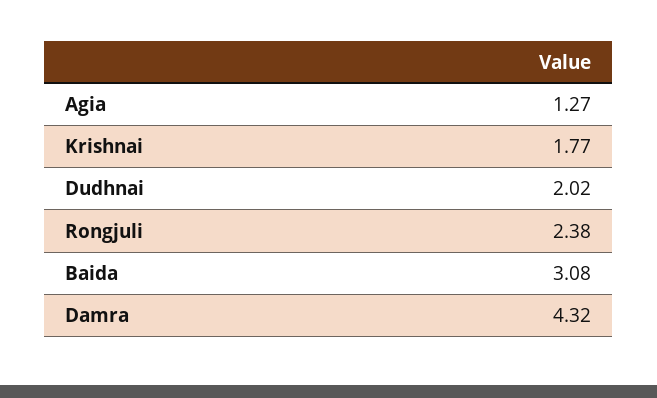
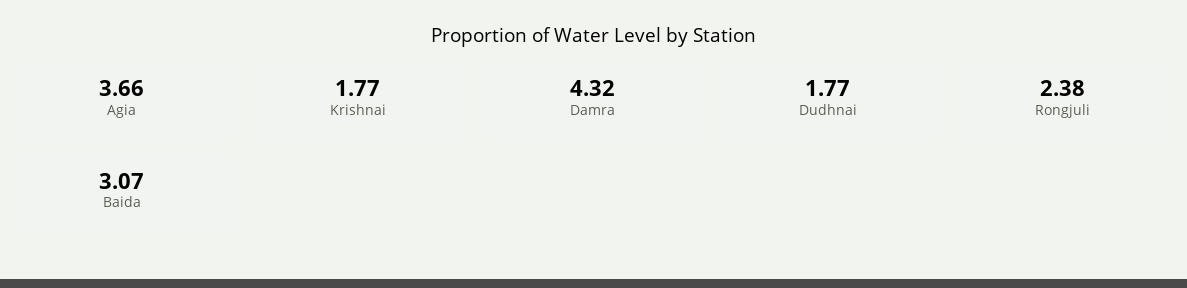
  {
-   "Agia": 1.27,
+   "Agia": 3.66,
    "Krishnai": 1.77,
-   "Dudhnai": 2.02,
+   "Dudhnai": 1.77,
    "Rongjuli": 2.38,
-   "Baida": 3.08,
+   "Baida": 3.07,
    "Damra": 4.32
  }

